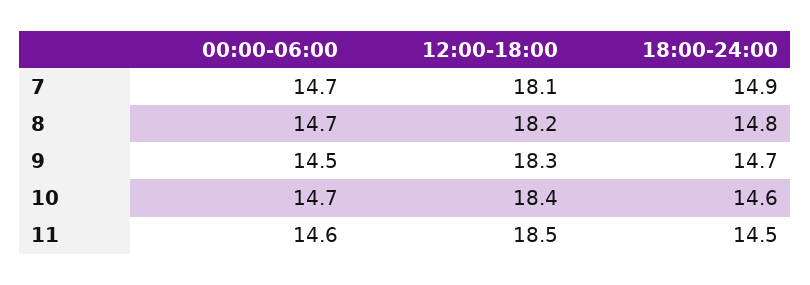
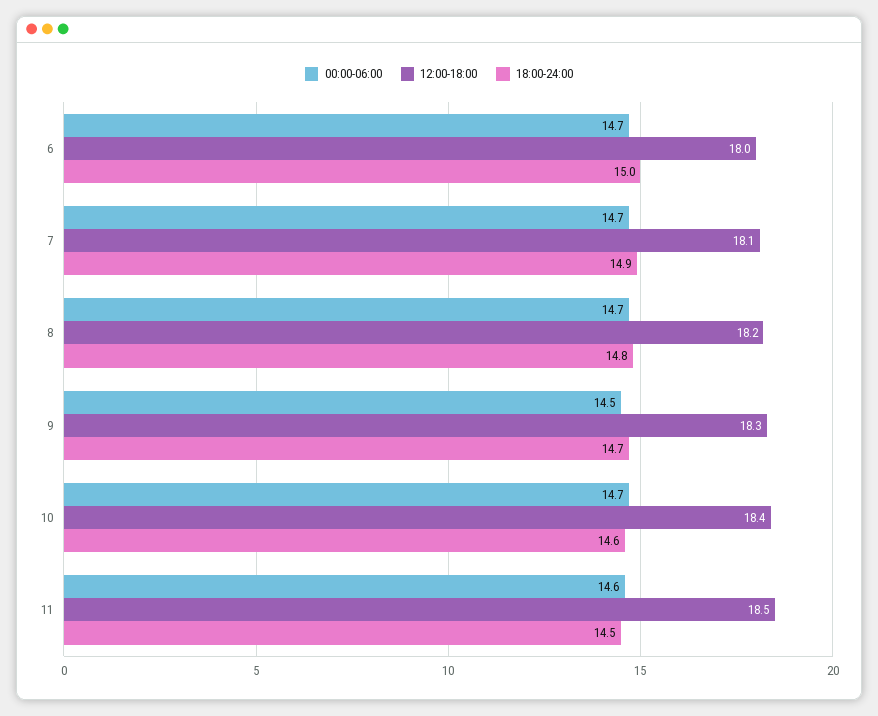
  {
    "00:00-06:00": {
      "7": 14.7,
      "8": 14.7,
      "9": 14.5,
      "10": 14.7,
-     "11": 14.6
+     "11": 14.6,
+     "6": 14.7
    },
    "12:00-18:00": {
      "7": 18.1,
      "8": 18.2,
      "9": 18.3,
      "10": 18.4,
-     "11": 18.5
+     "11": 18.5,
+     "6": 18
    },
    "18:00-24:00": {
      "7": 14.9,
      "8": 14.8,
      "9": 14.7,
      "10": 14.6,
-     "11": 14.5
+     "11": 14.5,
+     "6": 15
    }
  }

